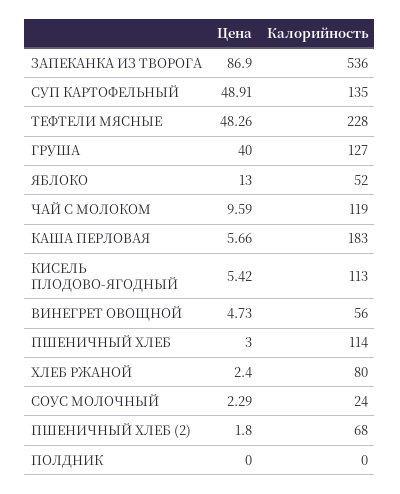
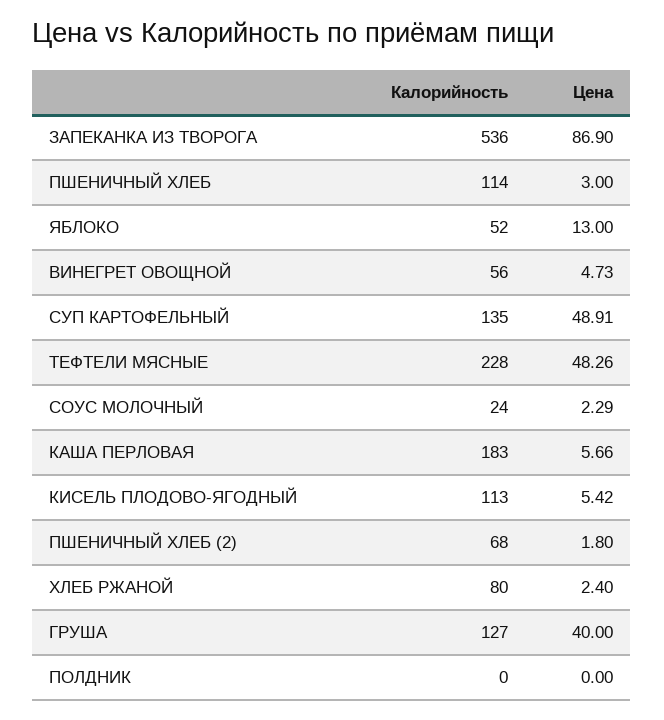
  {
    "Цена": {
      "ЗАПЕКАНКА ИЗ ТВОРОГА": 86.9,
      "СУП КАРТОФЕЛЬНЫЙ": 48.91,
      "ТЕФТЕЛИ МЯСНЫЕ": 48.26,
      "ГРУША": 40,
      "ЯБЛОКО": 13,
-     "ЧАЙ С МОЛОКОМ": 9.59,
      "КАША ПЕРЛОВАЯ": 5.66,
      "КИСЕЛЬ ПЛОДОВО-ЯГОДНЫЙ": 5.42,
      "ВИНЕГРЕТ ОВОЩНОЙ": 4.73,
      "ПШЕНИЧНЫЙ ХЛЕБ": 3,
      "ХЛЕБ РЖАНОЙ": 2.4,
      "СОУС МОЛОЧНЫЙ": 2.29,
      "ПШЕНИЧНЫЙ ХЛЕБ (2)": 1.8,
      "ПОЛДНИК": 0
    },
    "Калорийность": {
      "ЗАПЕКАНКА ИЗ ТВОРОГА": 536,
      "СУП КАРТОФЕЛЬНЫЙ": 135,
      "ТЕФТЕЛИ МЯСНЫЕ": 228,
      "ГРУША": 127,
      "ЯБЛОКО": 52,
-     "ЧАЙ С МОЛОКОМ": 119,
      "КАША ПЕРЛОВАЯ": 183,
      "КИСЕЛЬ ПЛОДОВО-ЯГОДНЫЙ": 113,
      "ВИНЕГРЕТ ОВОЩНОЙ": 56,
      "ПШЕНИЧНЫЙ ХЛЕБ": 114,
      "ХЛЕБ РЖАНОЙ": 80,
      "СОУС МОЛОЧНЫЙ": 24,
      "ПШЕНИЧНЫЙ ХЛЕБ (2)": 68,
      "ПОЛДНИК": 0
    }
  }

